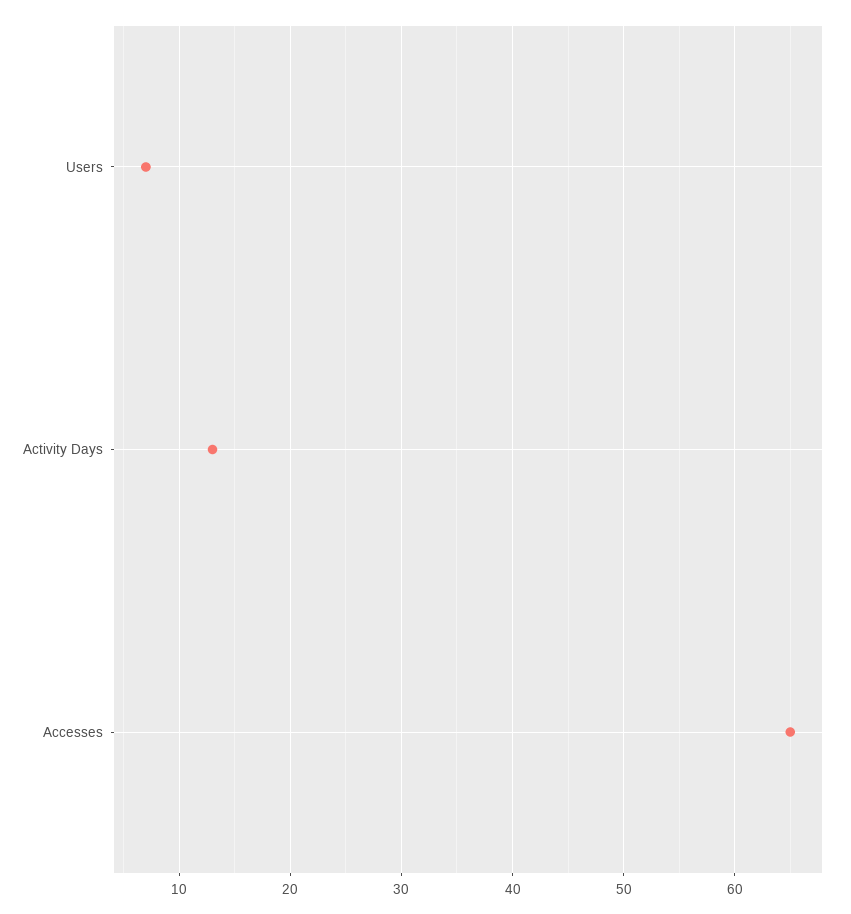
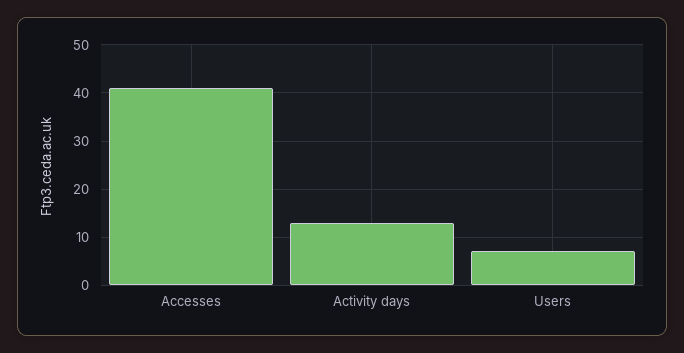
  {
    "Users": 7,
    "Activity Days": 13,
-   "Accesses": 65
+   "Accesses": 40
  }

